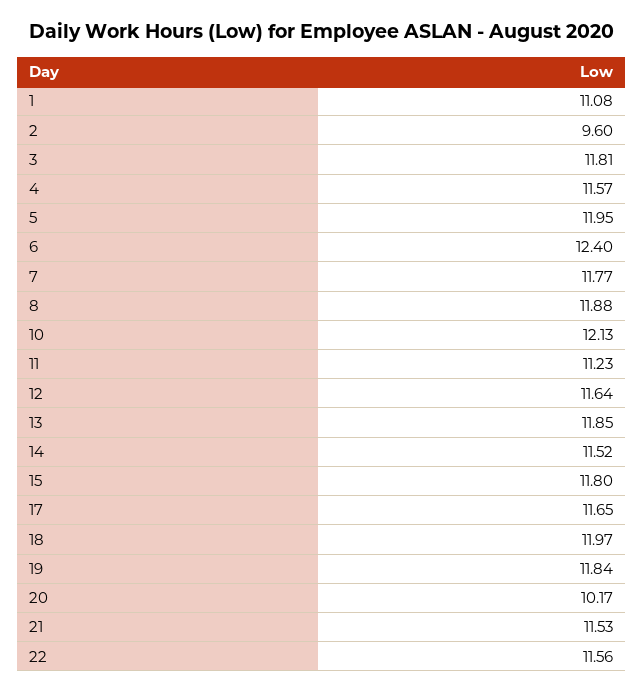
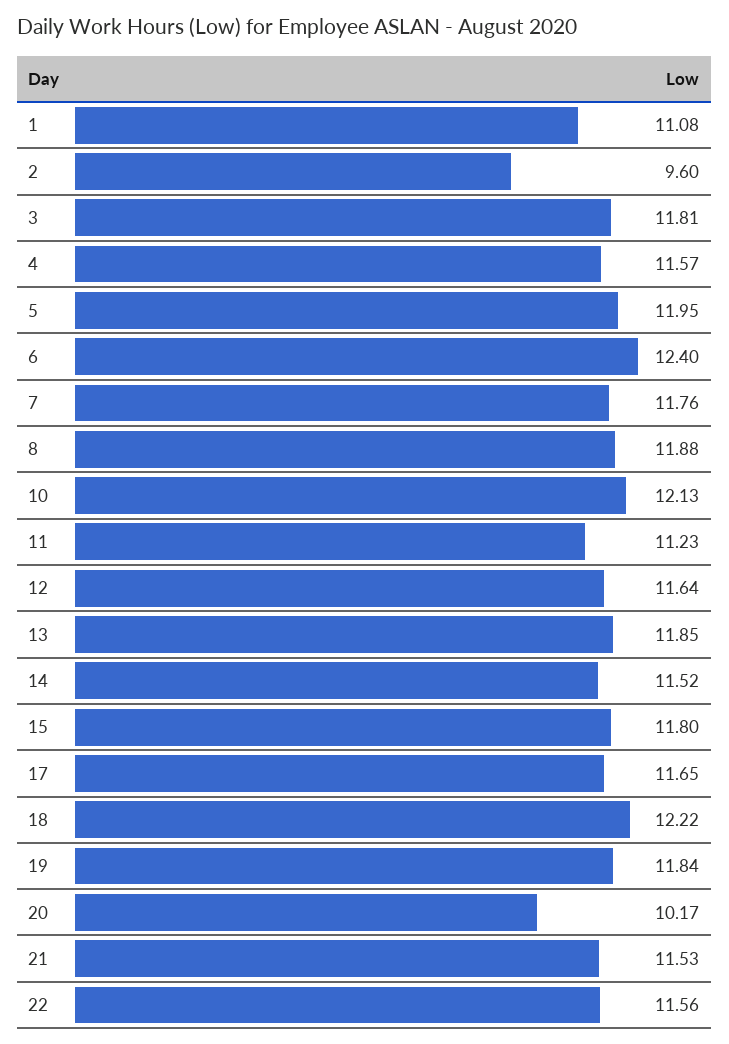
  {
    "1": 11.08,
    "2": 9.6,
    "3": 11.81,
    "4": 11.57,
    "5": 11.95,
    "6": 12.4,
-   "7": 11.77,
+   "7": 11.76,
    "8": 11.88,
    "10": 12.13,
    "11": 11.23,
    "12": 11.64,
    "13": 11.85,
    "14": 11.52,
    "15": 11.8,
    "17": 11.65,
-   "18": 11.97,
+   "18": 12.22,
    "19": 11.84,
    "20": 10.17,
    "21": 11.53,
    "22": 11.56
  }

